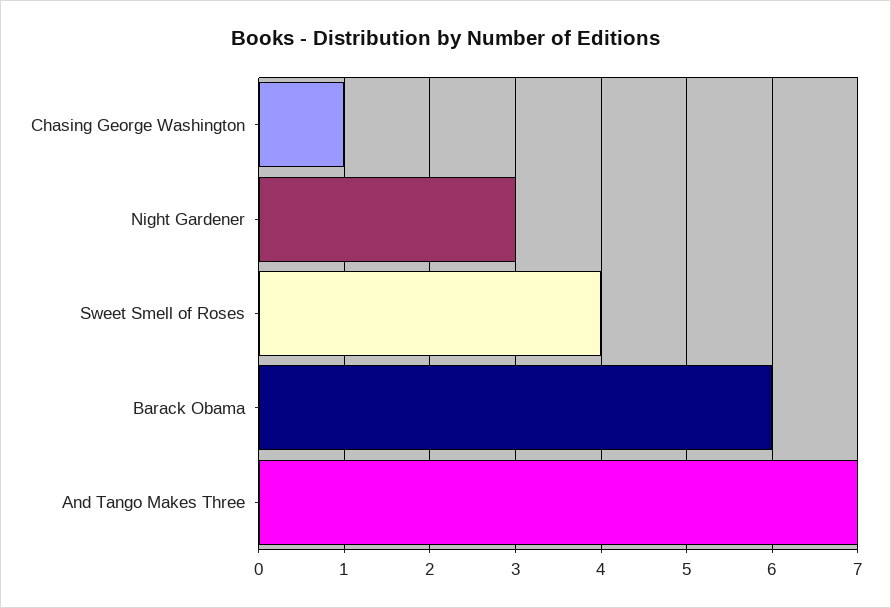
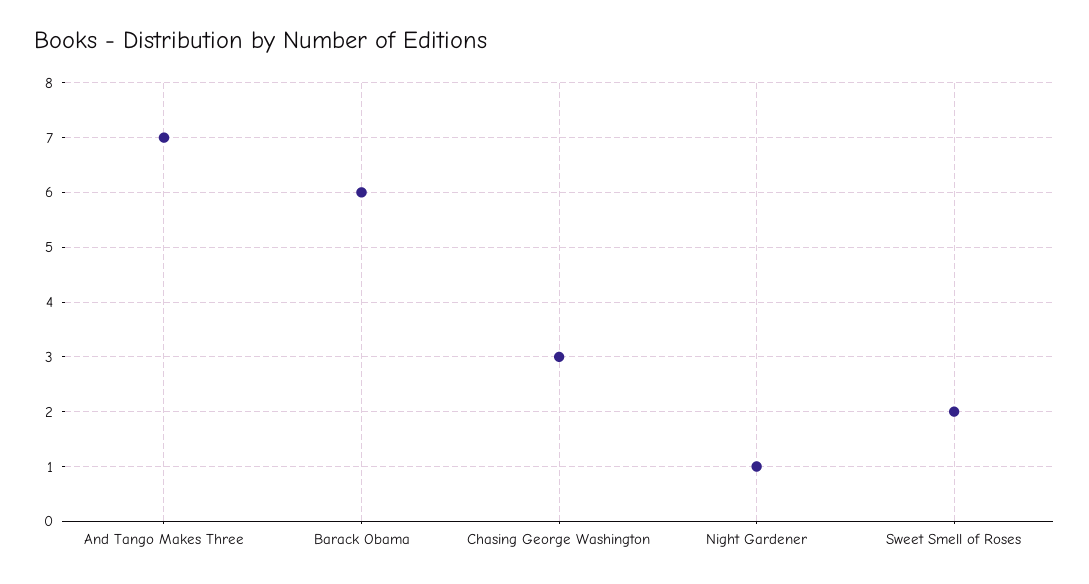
  {
-   "Chasing George Washington": 1,
+   "Chasing George Washington": 3,
-   "Night Gardener": 3,
+   "Night Gardener": 1,
-   "Sweet Smell of Roses": 4,
+   "Sweet Smell of Roses": 2,
    "Barack Obama": 6,
    "And Tango Makes Three": 7
  }

